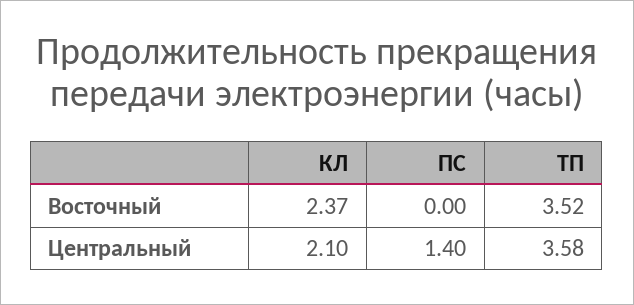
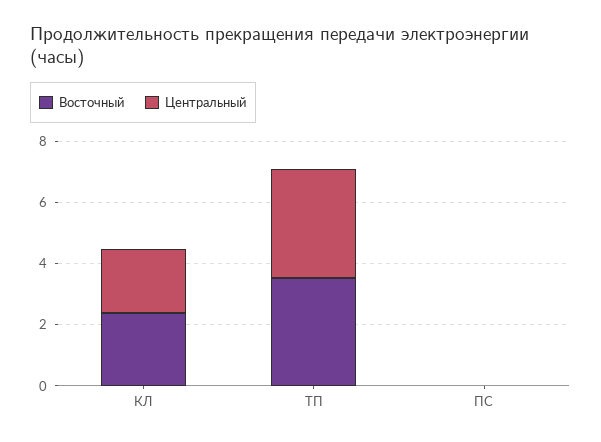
  {
    "Восточный": {
      "КЛ": 2.37,
      "ПС": 0,
      "ТП": 3.52
    },
    "Центральный": {
      "КЛ": 2.1,
-     "ПС": 1.4,
+     "ПС": 0,
      "ТП": 3.58
    }
  }

